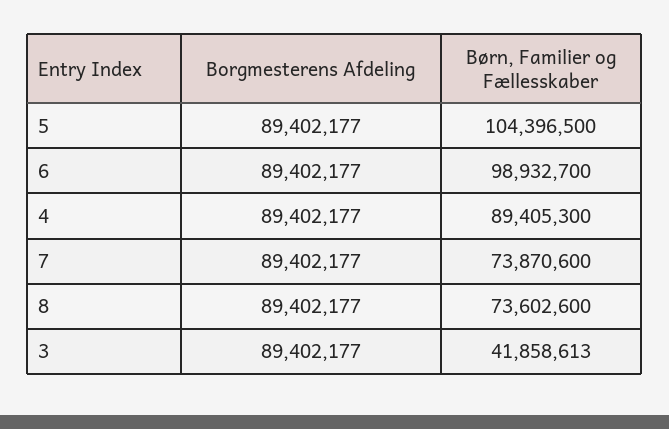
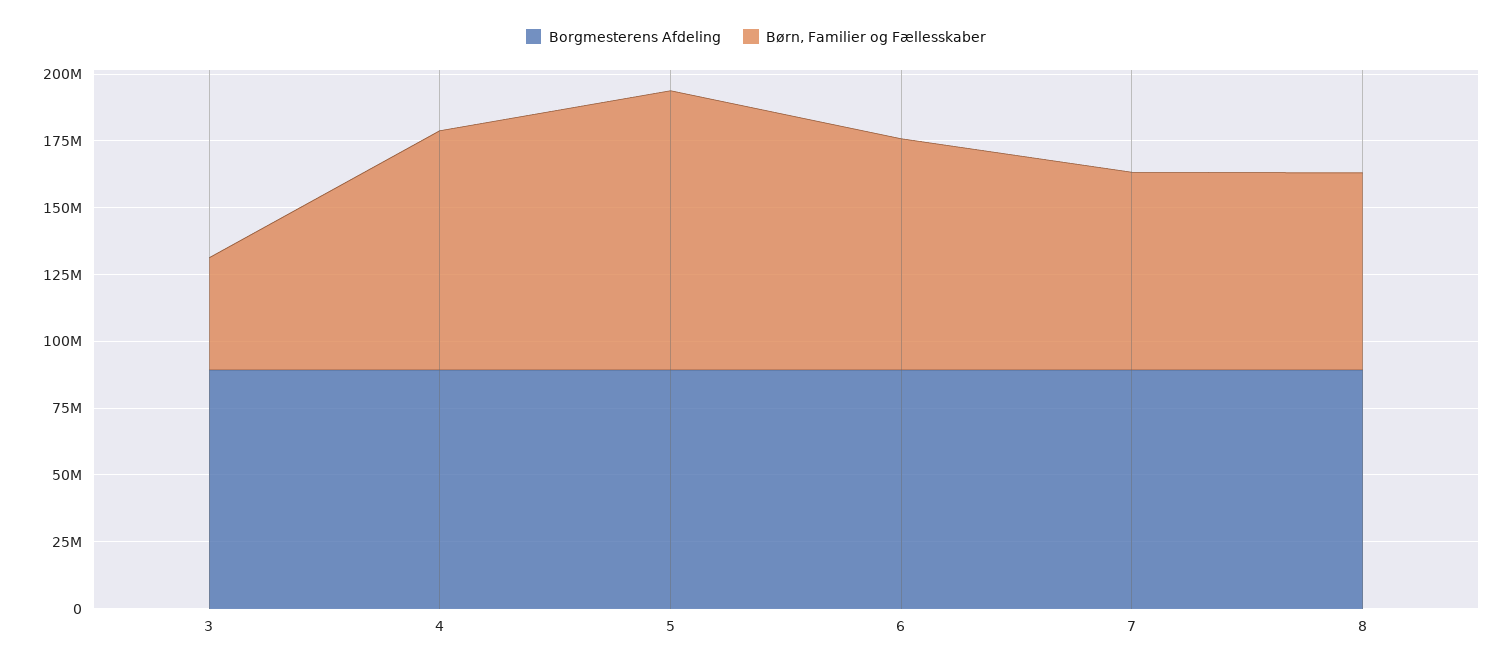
  {
    "Borgmesterens Afdeling": {
      "5": 89402177,
      "6": 89402177,
      "4": 89402177,
      "7": 89402177,
      "8": 89402177,
      "3": 89402177
    },
    "Børn, Familier og Fællesskaber": {
      "5": 104396500,
-     "6": 98932700,
+     "6": 85000000,
      "4": 89405300,
      "7": 73870600,
      "8": 73602600,
      "3": 41858613
    }
  }

